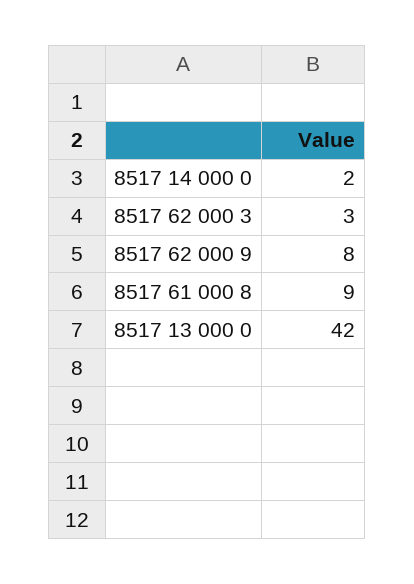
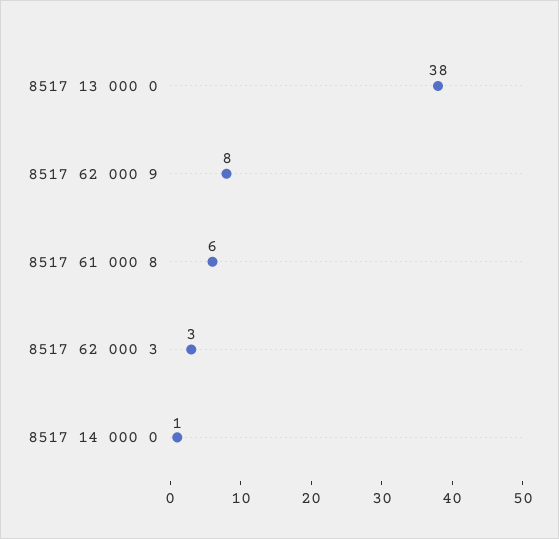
  {
-   "8517 14 000 0": 2,
+   "8517 14 000 0": 1,
    "8517 62 000 3": 3,
    "8517 62 000 9": 8,
-   "8517 61 000 8": 9,
+   "8517 61 000 8": 6,
-   "8517 13 000 0": 42
+   "8517 13 000 0": 38
  }

